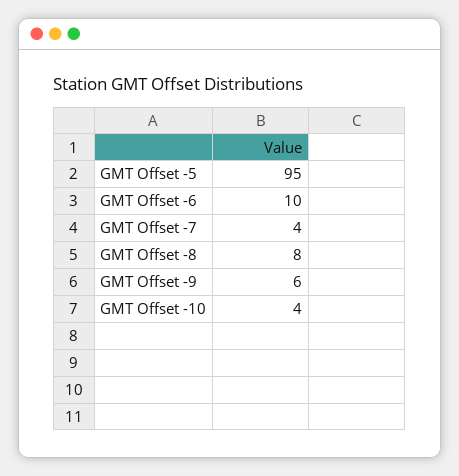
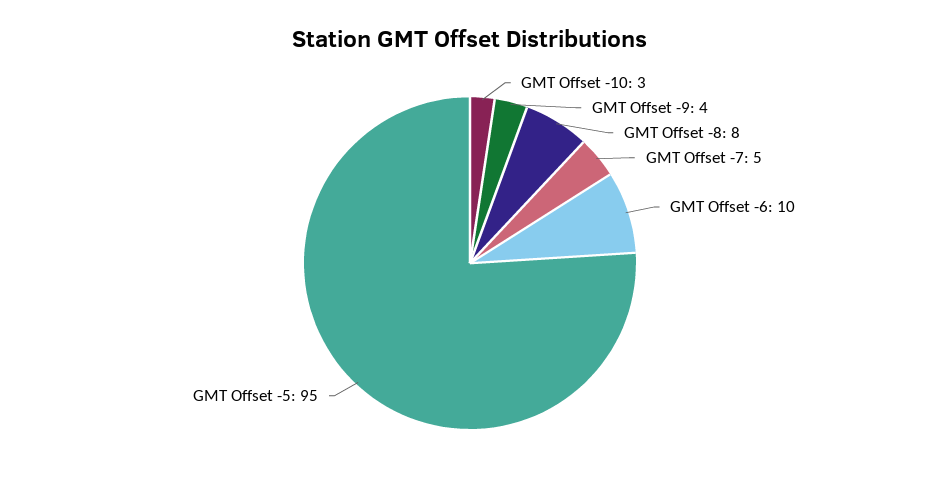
  {
    "GMT Offset -5": 95,
    "GMT Offset -6": 10,
-   "GMT Offset -7": 4,
+   "GMT Offset -7": 5,
    "GMT Offset -8": 8,
-   "GMT Offset -9": 6,
+   "GMT Offset -9": 4,
-   "GMT Offset -10": 4
+   "GMT Offset -10": 3
  }

